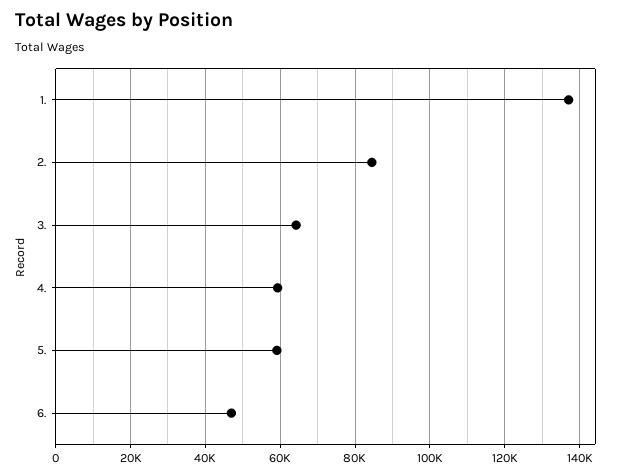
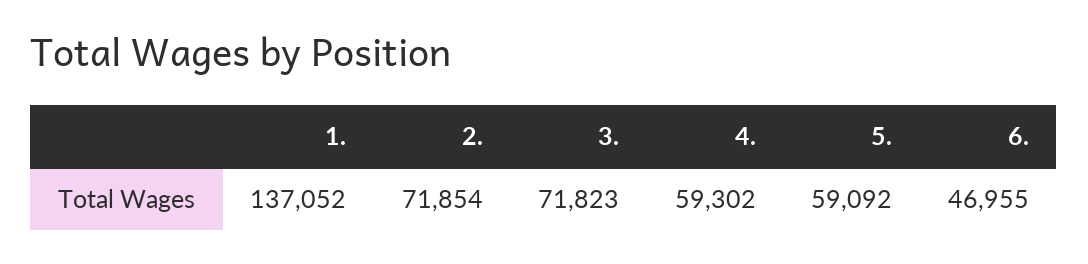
  {
    "1.": 137052,
-   "2.": 84000,
+   "2.": 71854,
-   "3.": 64000,
+   "3.": 71823,
    "4.": 59302,
    "5.": 59092,
    "6.": 46955
  }

